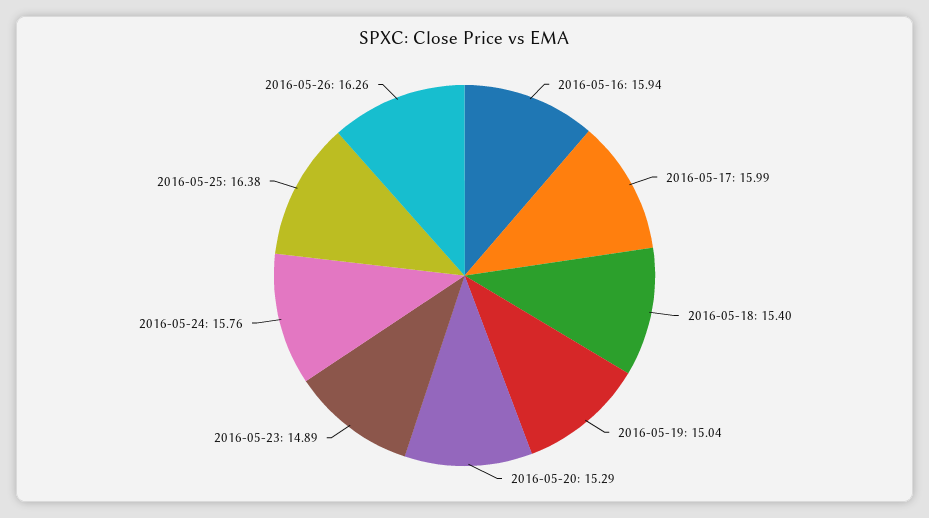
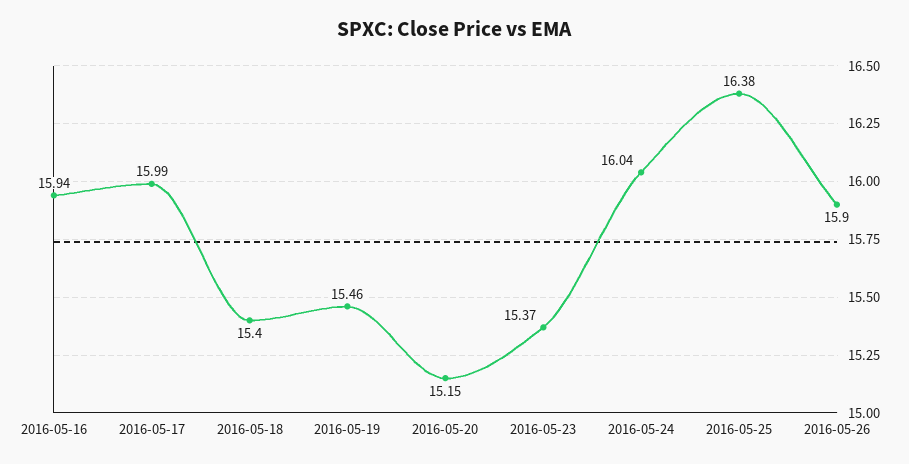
  {
    "2016-05-16": 15.94,
    "2016-05-17": 15.99,
    "2016-05-18": 15.4,
-   "2016-05-19": 15.04,
+   "2016-05-19": 15.46,
-   "2016-05-20": 15.29,
+   "2016-05-20": 15.15,
-   "2016-05-23": 14.89,
+   "2016-05-23": 15.37,
-   "2016-05-24": 15.76,
+   "2016-05-24": 16.04,
    "2016-05-25": 16.38,
-   "2016-05-26": 16.26
+   "2016-05-26": 15.9
  }

